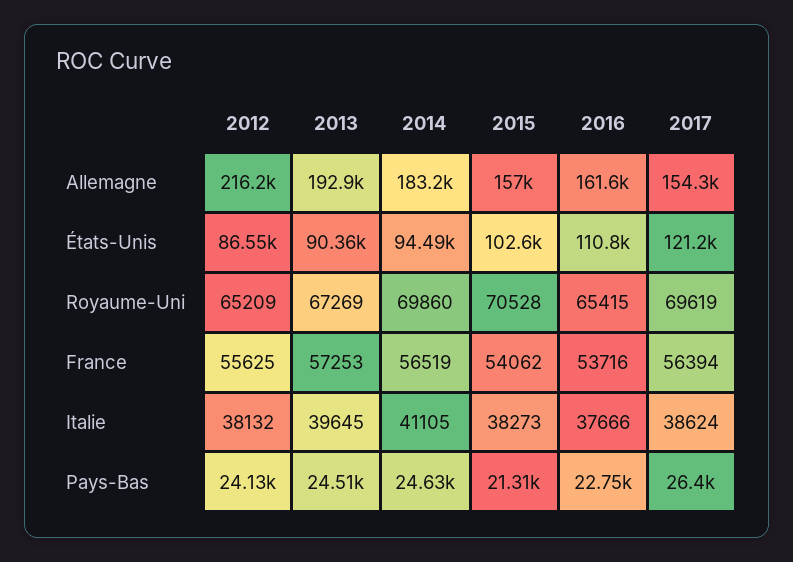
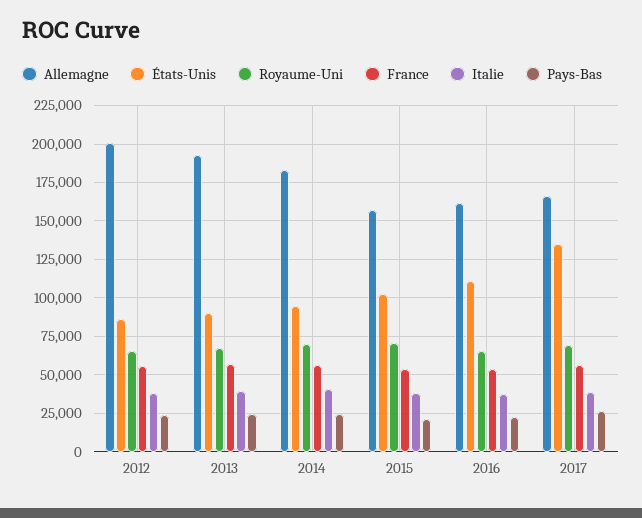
  {
    "Allemagne": {
-     "2012": 216200,
+     "2012": 200000,
      "2013": 192900,
      "2014": 183200,
      "2015": 157000,
      "2016": 161600,
-     "2017": 154300
+     "2017": 165000
    },
    "États-Unis": {
      "2012": 86550,
      "2013": 90360,
      "2014": 94490,
      "2015": 102600,
      "2016": 110800,
-     "2017": 121200
+     "2017": 135000
    },
    "Royaume-Uni": {
      "2012": 65209,
      "2013": 67269,
      "2014": 69860,
      "2015": 70528,
      "2016": 65415,
      "2017": 69619
    },
    "France": {
      "2012": 55625,
      "2013": 57253,
      "2014": 56519,
      "2015": 54062,
      "2016": 53716,
      "2017": 56394
    },
    "Italie": {
      "2012": 38132,
      "2013": 39645,
      "2014": 41105,
      "2015": 38273,
      "2016": 37666,
      "2017": 38624
    },
    "Pays-Bas": {
      "2012": 24130,
      "2013": 24510,
      "2014": 24630,
      "2015": 21310,
      "2016": 22750,
      "2017": 26400
    }
  }

